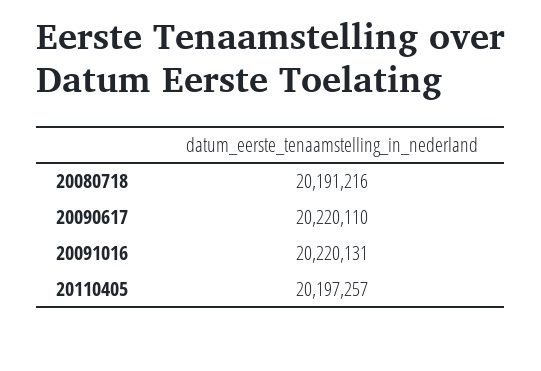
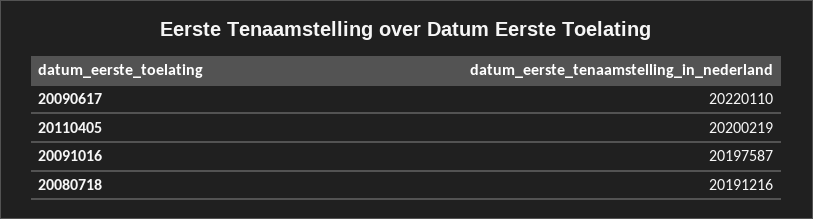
  {
    "20080718": 20191216,
    "20090617": 20220110,
-   "20091016": 20220131,
+   "20091016": 20197587,
-   "20110405": 20197257
+   "20110405": 20200219
  }

